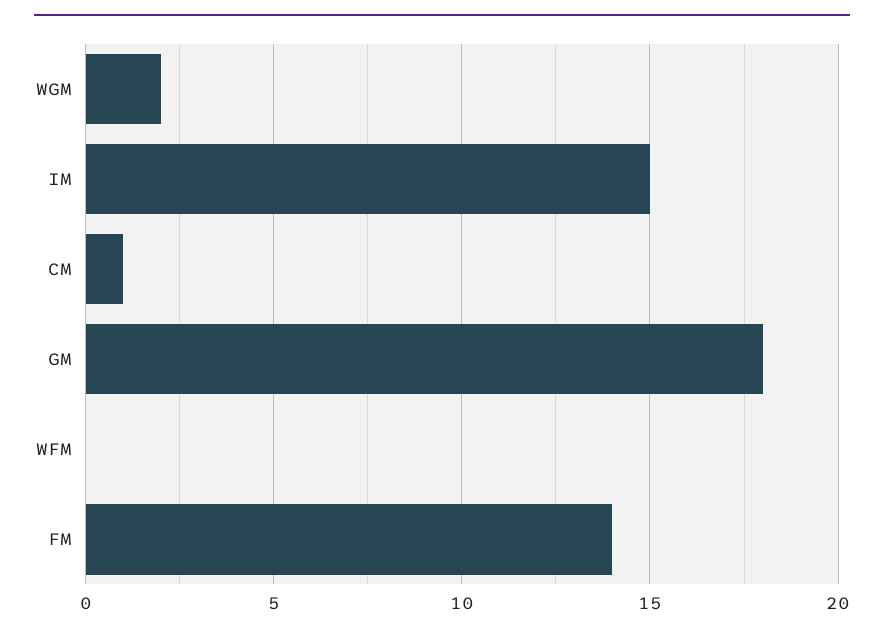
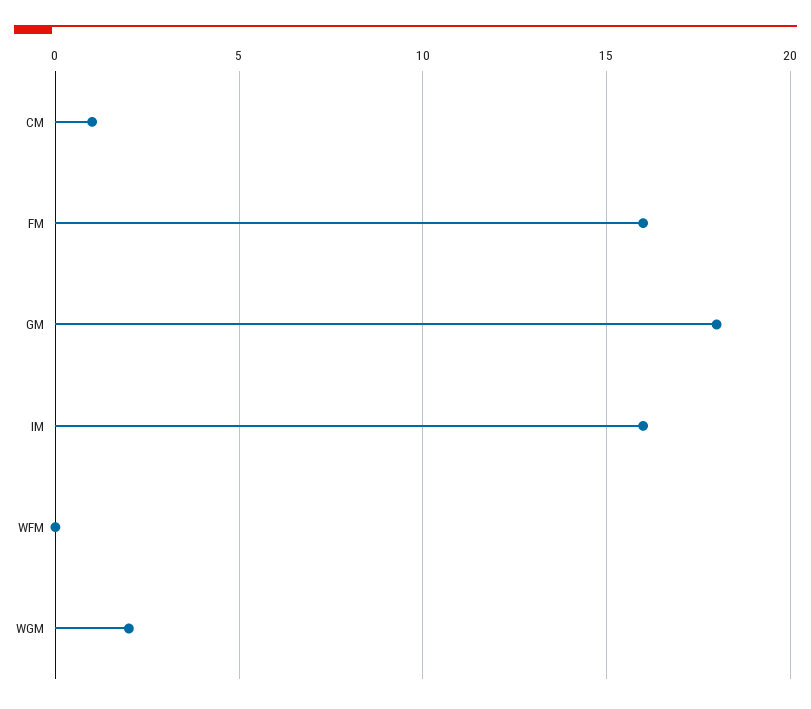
  {
    "WGM": 2,
-   "IM": 15,
+   "IM": 16,
    "CM": 1,
    "GM": 18,
    "WFM": 0,
-   "FM": 14
+   "FM": 16
  }

